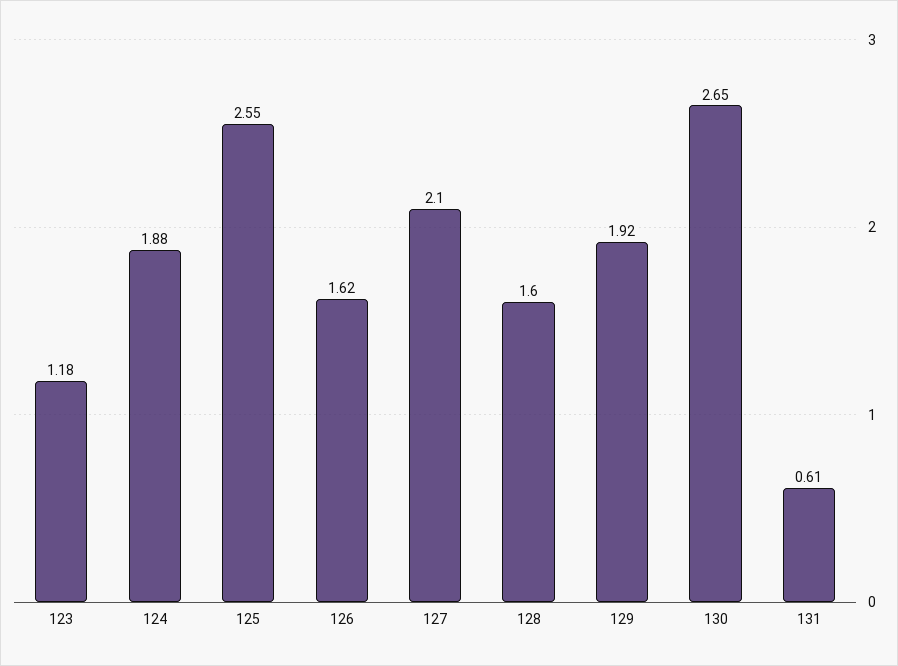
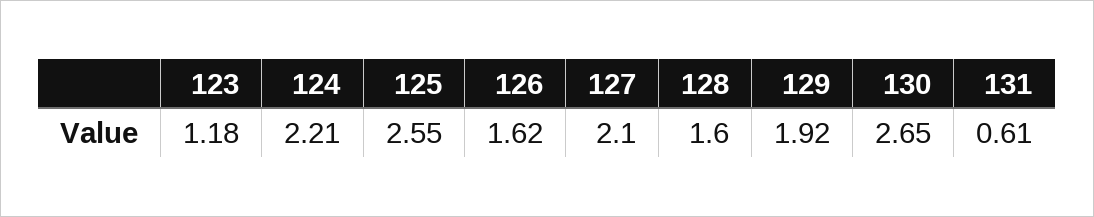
  {
    "123": 1.18,
-   "124": 1.88,
+   "124": 2.21,
    "125": 2.55,
    "126": 1.62,
    "127": 2.1,
    "128": 1.6,
    "129": 1.92,
    "130": 2.65,
    "131": 0.61
  }

